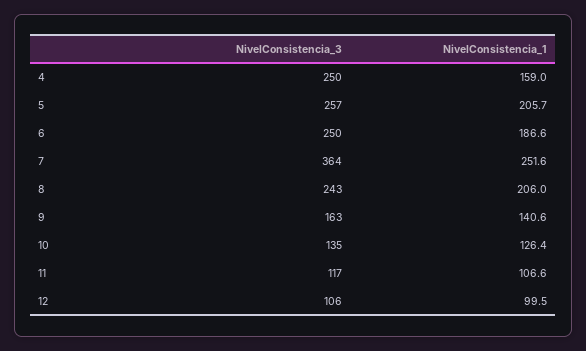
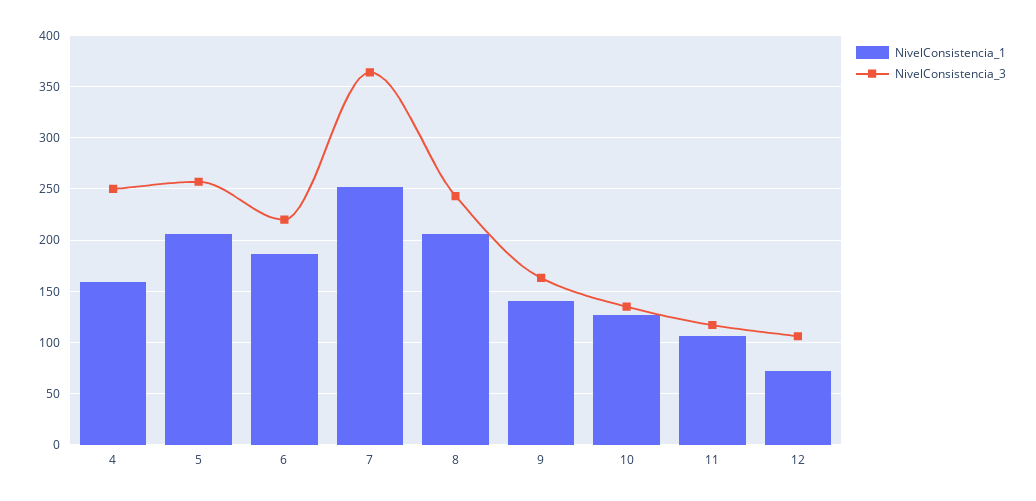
  {
    "NivelConsistencia_3": {
      "4": 250,
      "5": 257,
-     "6": 250,
+     "6": 220,
      "7": 364,
      "8": 243,
      "9": 163,
      "10": 135,
      "11": 117,
      "12": 106
    },
    "NivelConsistencia_1": {
      "4": 159,
      "5": 205.7,
      "6": 186.6,
      "7": 251.6,
      "8": 206,
      "9": 140.6,
      "10": 126.4,
      "11": 106.6,
-     "12": 99.5
+     "12": 70
    }
  }

